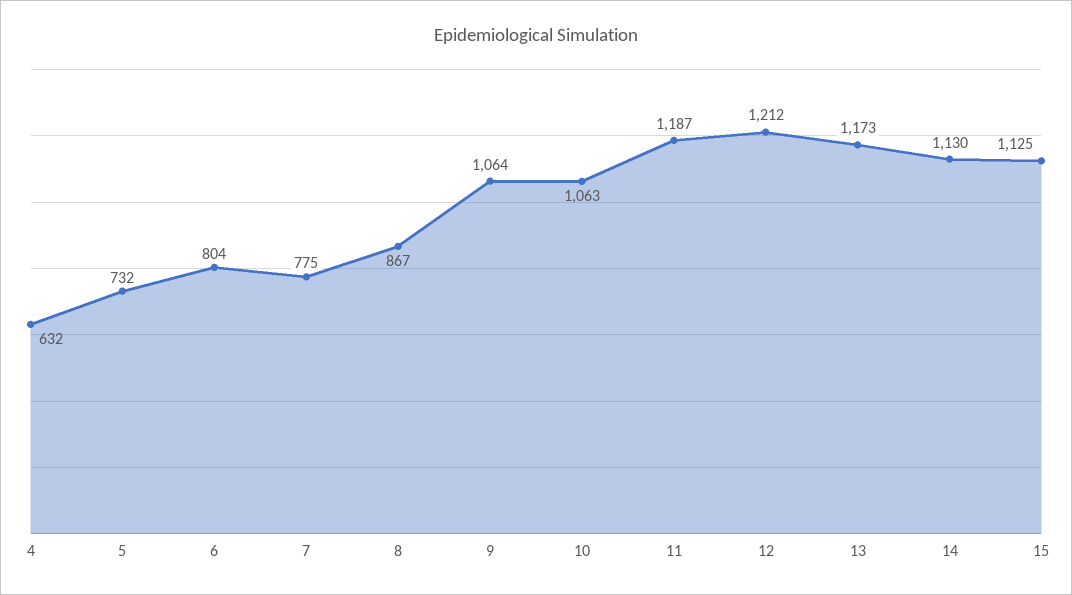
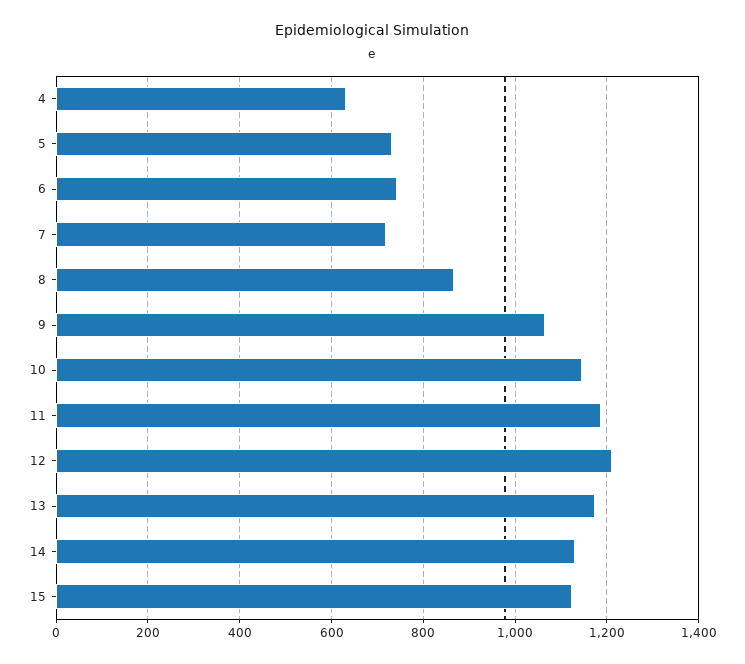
  {
    "4": 632,
    "5": 732,
-   "6": 804,
+   "6": 740,
-   "7": 775,
+   "7": 720,
    "8": 867,
    "9": 1064,
-   "10": 1063,
+   "10": 1140,
    "11": 1187,
    "12": 1212,
    "13": 1173,
    "14": 1130,
    "15": 1125
  }

